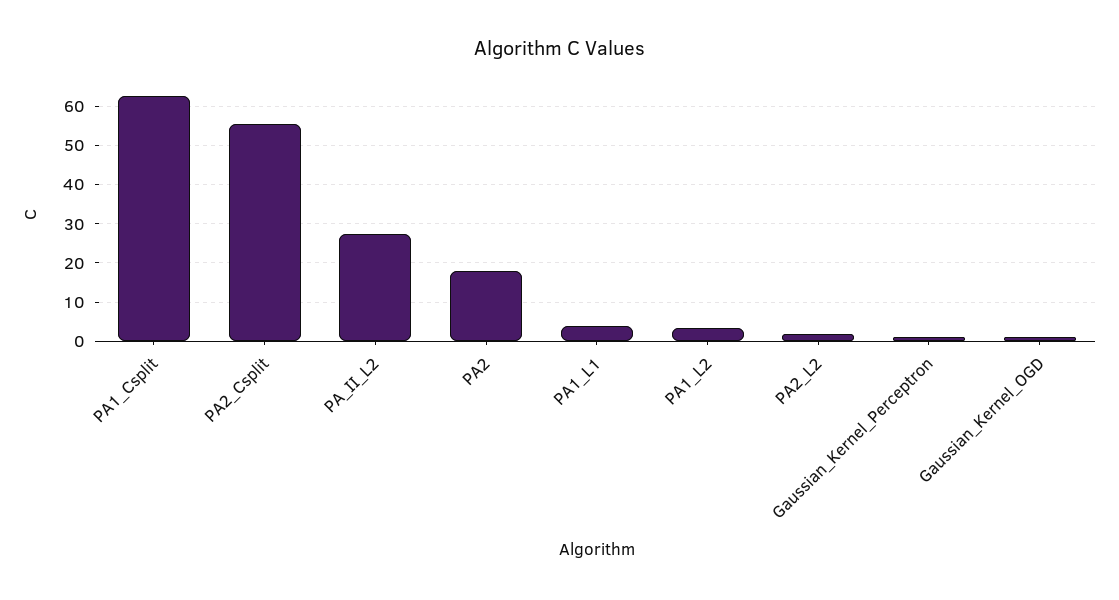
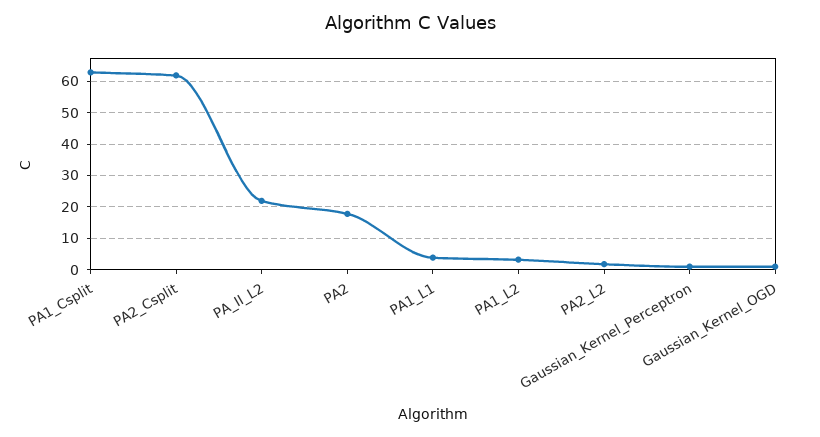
  {
    "PA1_Csplit": 62,
-   "PA2_Csplit": 56,
+   "PA2_Csplit": 62,
-   "PA_II_L2": 28,
+   "PA_II_L2": 22,
    "PA2": 18,
    "PA1_L1": 4,
    "PA1_L2": 4,
    "PA2_L2": 2,
    "Gaussian_Kernel_Perceptron": 2,
    "Gaussian_Kernel_OGD": 2
  }

